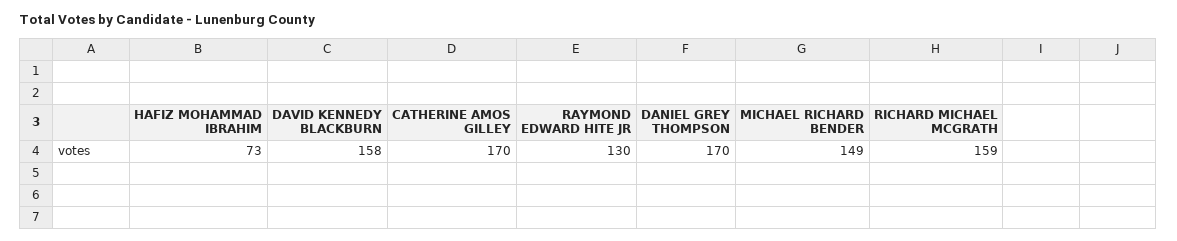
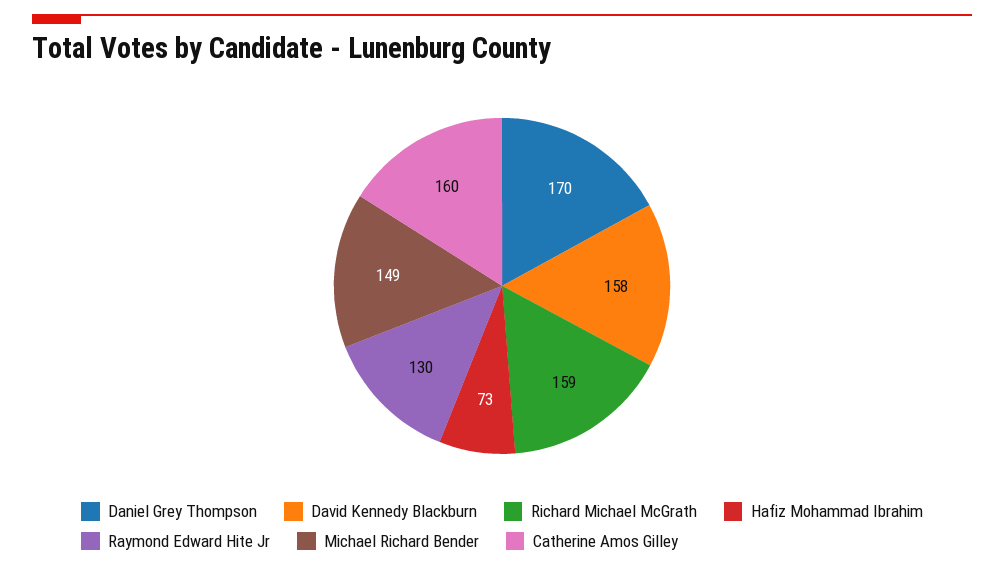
  {
    "HAFIZ MOHAMMAD IBRAHIM": 73,
    "DAVID KENNEDY BLACKBURN": 158,
-   "CATHERINE AMOS GILLEY": 170,
+   "CATHERINE AMOS GILLEY": 160,
    "RAYMOND EDWARD HITE JR": 130,
    "DANIEL GREY THOMPSON": 170,
    "MICHAEL RICHARD BENDER": 149,
    "RICHARD MICHAEL MCGRATH": 159
  }

